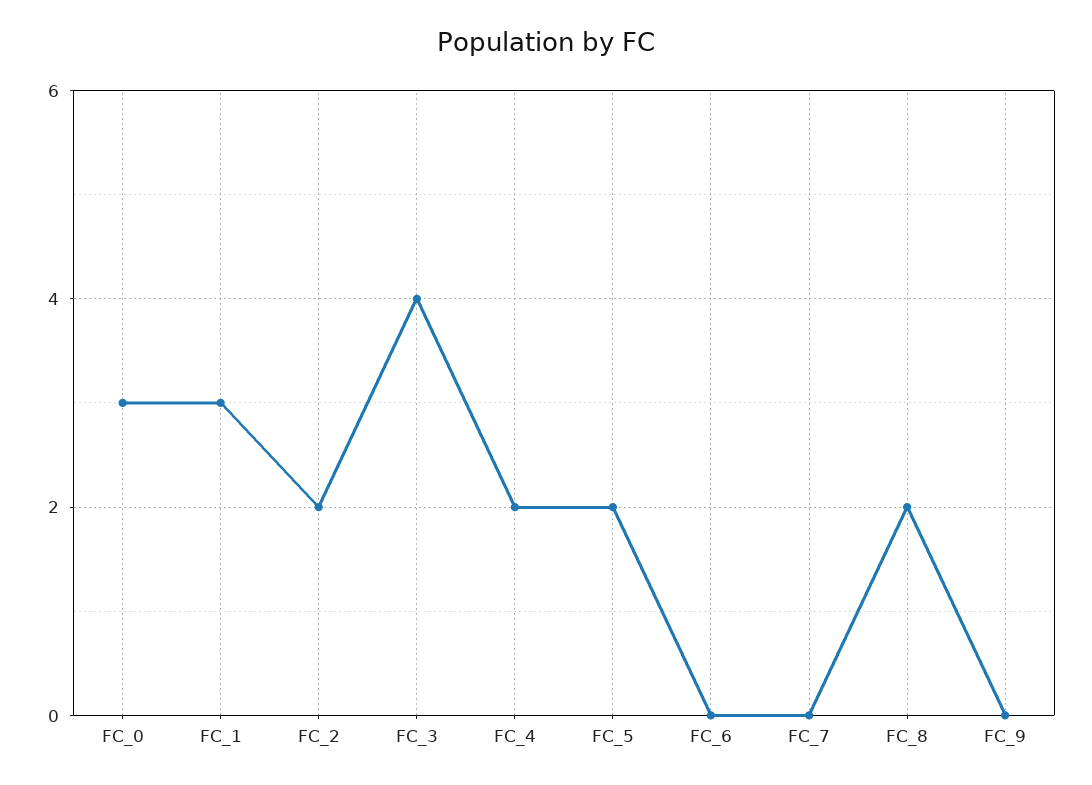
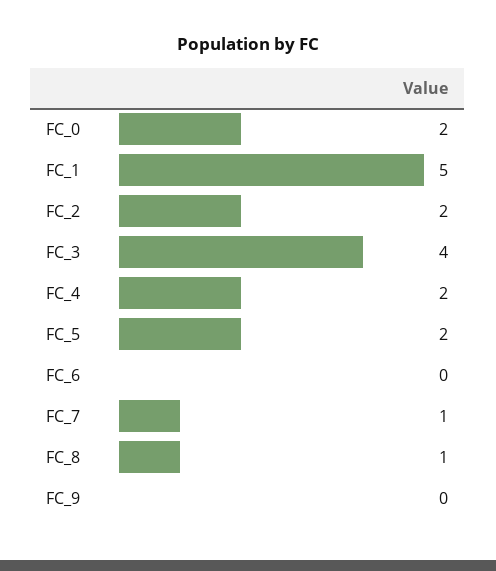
  {
-   "FC_0": 3,
+   "FC_0": 2,
-   "FC_1": 3,
+   "FC_1": 5,
    "FC_2": 2,
    "FC_3": 4,
    "FC_4": 2,
    "FC_5": 2,
    "FC_6": 0,
-   "FC_7": 0,
+   "FC_7": 1,
-   "FC_8": 2,
+   "FC_8": 1,
    "FC_9": 0
  }

